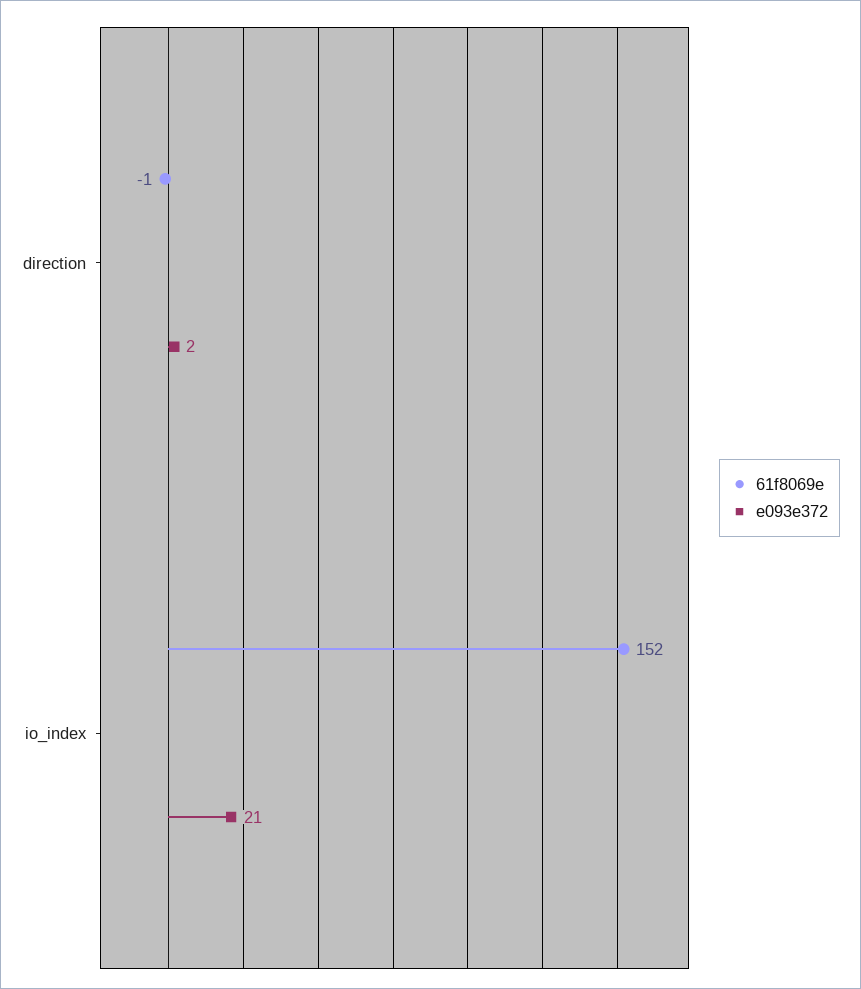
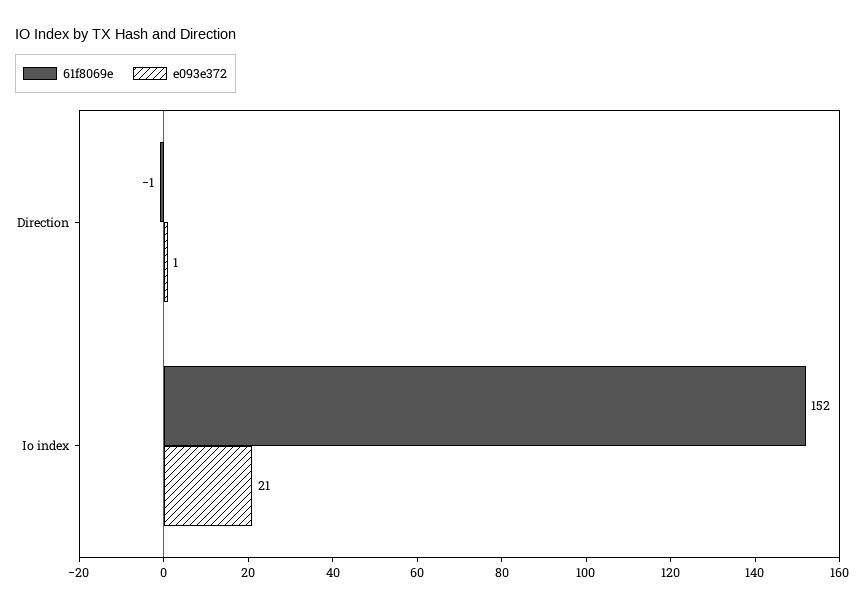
  {
    "61f8069e": {
      "direction": -1,
      "io_index": 152
    },
    "e093e372": {
-     "direction": 2,
+     "direction": 1,
      "io_index": 21
    }
  }

